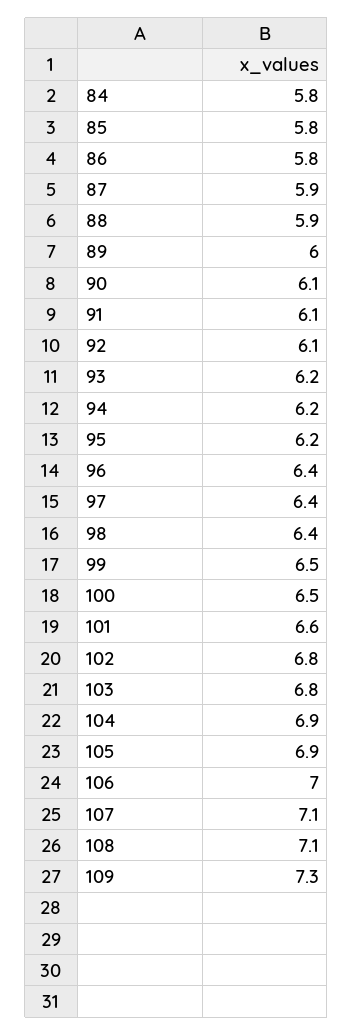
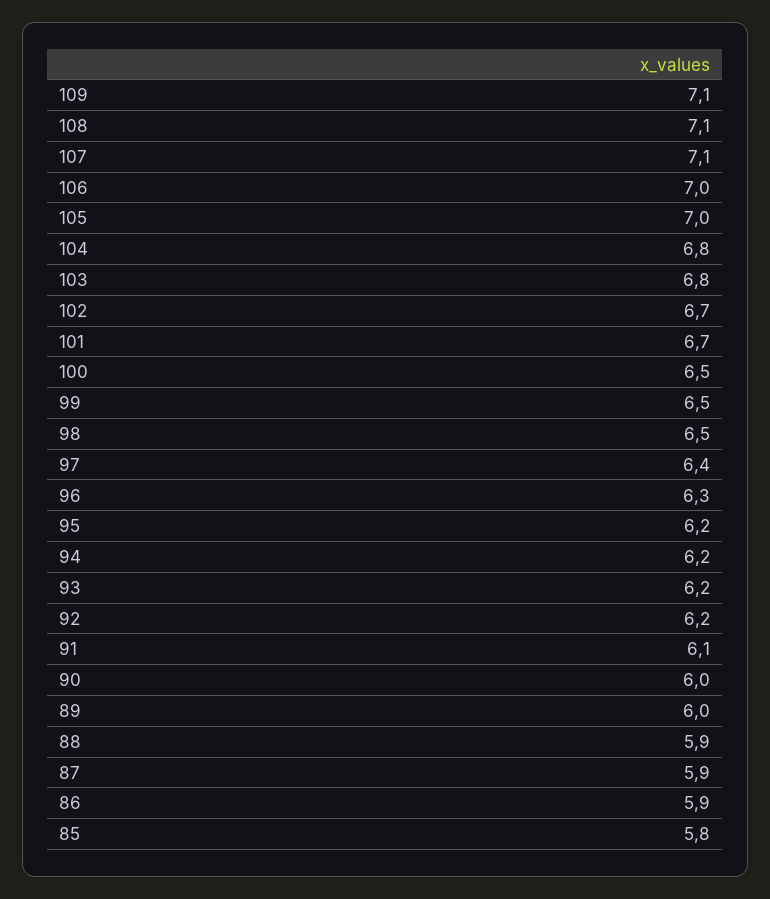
  {
-   "84": 5.8,
    "85": 5.8,
-   "86": 5.8,
+   "86": 5.9,
    "87": 5.9,
    "88": 5.9,
    "89": 6,
-   "90": 6.1,
+   "90": 6,
    "91": 6.1,
-   "92": 6.1,
+   "92": 6.2,
    "93": 6.2,
    "94": 6.2,
    "95": 6.2,
-   "96": 6.4,
+   "96": 6.3,
    "97": 6.4,
-   "98": 6.4,
+   "98": 6.5,
    "99": 6.5,
    "100": 6.5,
-   "101": 6.6,
+   "101": 6.7,
-   "102": 6.8,
+   "102": 6.7,
    "103": 6.8,
-   "104": 6.9,
+   "104": 6.8,
-   "105": 6.9,
+   "105": 7,
    "106": 7,
    "107": 7.1,
    "108": 7.1,
-   "109": 7.3
+   "109": 7.1
  }

